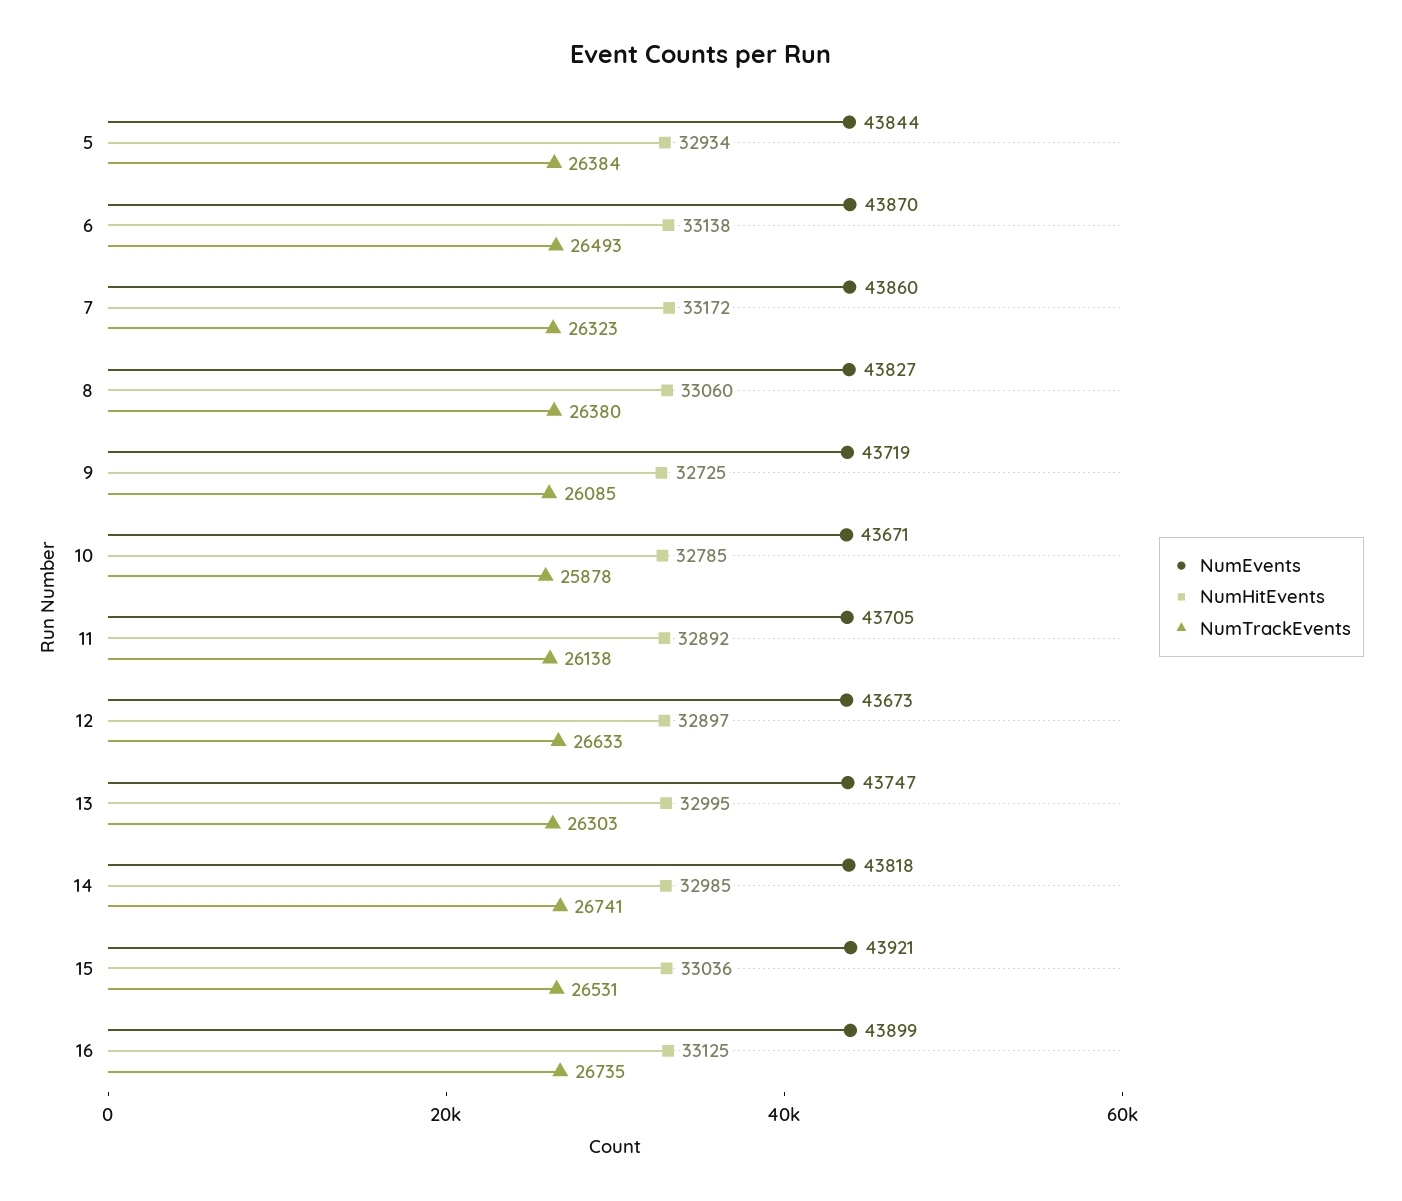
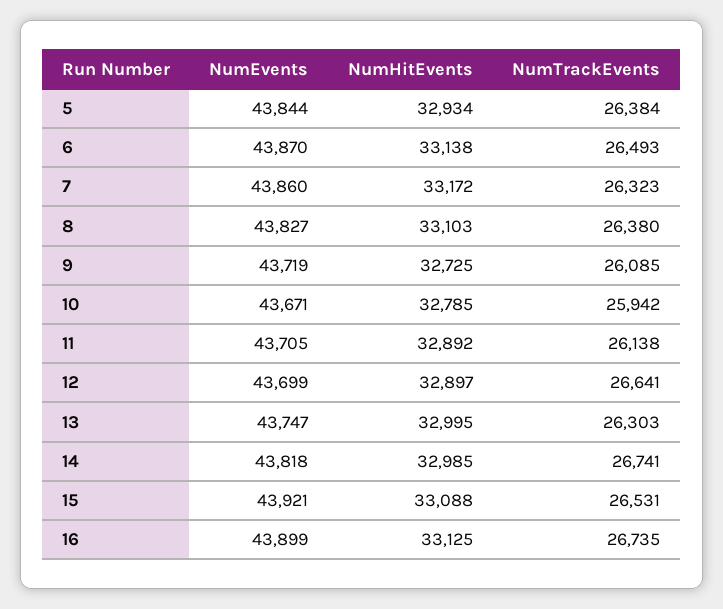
  {
    "NumEvents": {
      "5": 43844,
      "6": 43870,
      "7": 43860,
      "8": 43827,
      "9": 43719,
      "10": 43671,
      "11": 43705,
-     "12": 43673,
+     "12": 43699,
      "13": 43747,
      "14": 43818,
      "15": 43921,
      "16": 43899
    },
    "NumHitEvents": {
      "5": 32934,
      "6": 33138,
      "7": 33172,
-     "8": 33060,
+     "8": 33103,
      "9": 32725,
      "10": 32785,
      "11": 32892,
      "12": 32897,
      "13": 32995,
      "14": 32985,
-     "15": 33036,
+     "15": 33088,
      "16": 33125
    },
    "NumTrackEvents": {
      "5": 26384,
      "6": 26493,
      "7": 26323,
      "8": 26380,
      "9": 26085,
-     "10": 25878,
+     "10": 25942,
      "11": 26138,
-     "12": 26633,
+     "12": 26641,
      "13": 26303,
      "14": 26741,
      "15": 26531,
      "16": 26735
    }
  }

